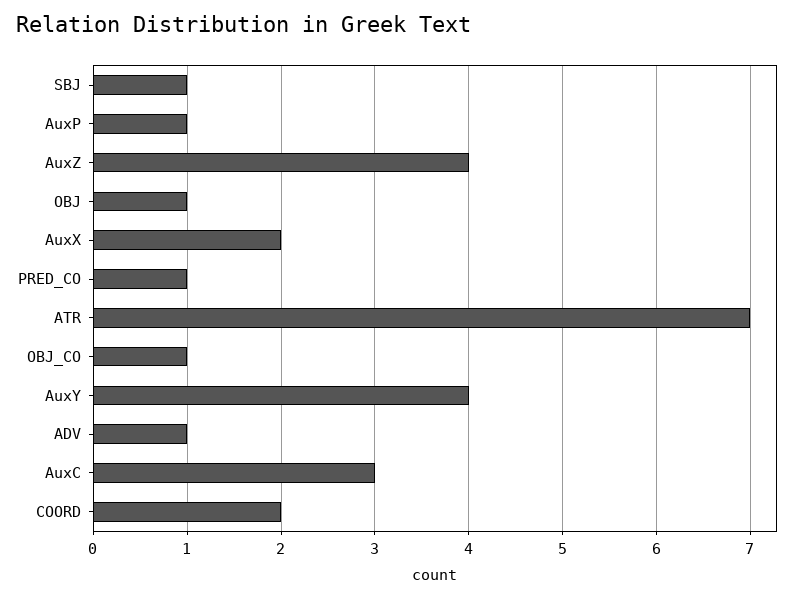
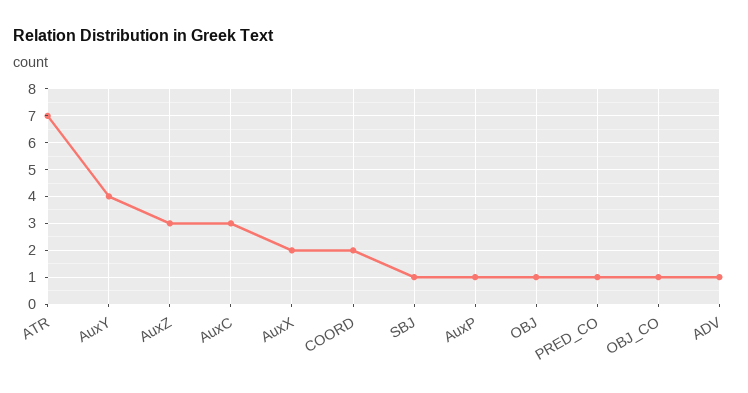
  {
    "SBJ": 1,
    "AuxP": 1,
-   "AuxZ": 4,
+   "AuxZ": 3,
    "OBJ": 1,
    "AuxX": 2,
    "PRED_CO": 1,
    "ATR": 7,
    "OBJ_CO": 1,
    "AuxY": 4,
    "ADV": 1,
    "AuxC": 3,
    "COORD": 2
  }

